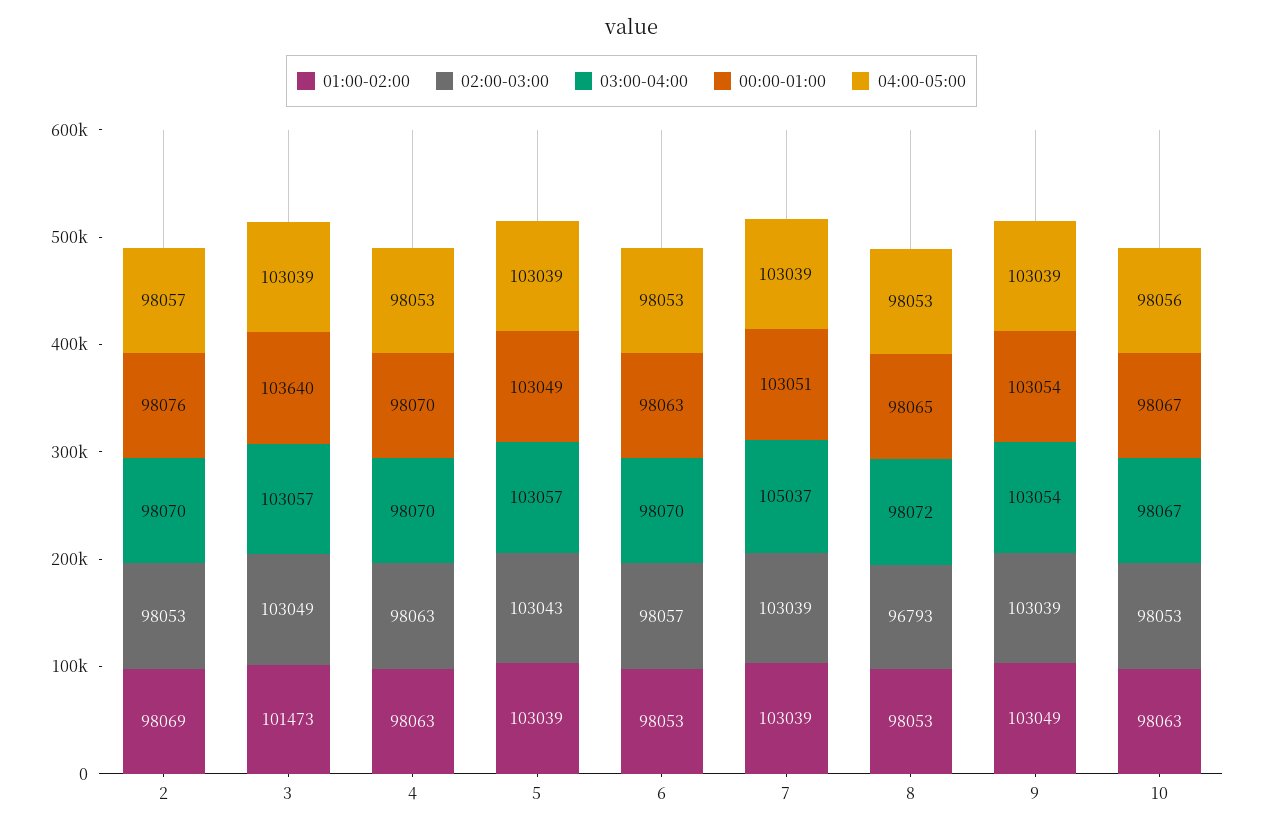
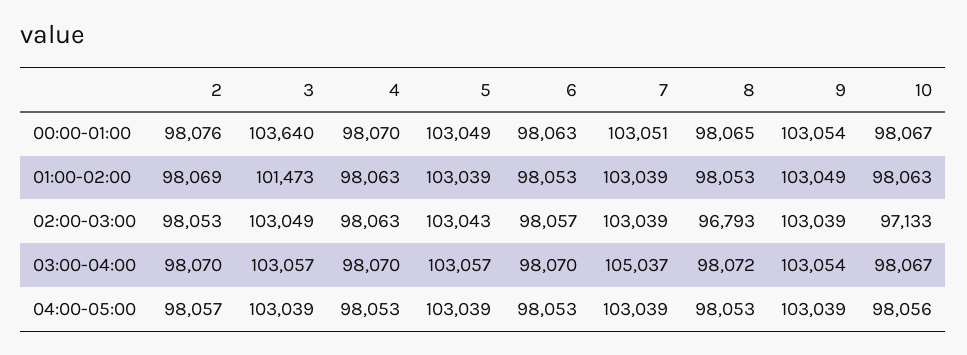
  {
    "01:00-02:00": {
      "2": 98069,
      "3": 101473,
      "4": 98063,
      "5": 103039,
      "6": 98053,
      "7": 103039,
      "8": 98053,
      "9": 103049,
      "10": 98063
    },
    "02:00-03:00": {
      "2": 98053,
      "3": 103049,
      "4": 98063,
      "5": 103043,
      "6": 98057,
      "7": 103039,
      "8": 96793,
      "9": 103039,
-     "10": 98053
+     "10": 97133
    },
    "03:00-04:00": {
      "2": 98070,
      "3": 103057,
      "4": 98070,
      "5": 103057,
      "6": 98070,
      "7": 105037,
      "8": 98072,
      "9": 103054,
      "10": 98067
    },
    "00:00-01:00": {
      "2": 98076,
      "3": 103640,
      "4": 98070,
      "5": 103049,
      "6": 98063,
      "7": 103051,
      "8": 98065,
      "9": 103054,
      "10": 98067
    },
    "04:00-05:00": {
      "2": 98057,
      "3": 103039,
      "4": 98053,
      "5": 103039,
      "6": 98053,
      "7": 103039,
      "8": 98053,
      "9": 103039,
      "10": 98056
    }
  }

